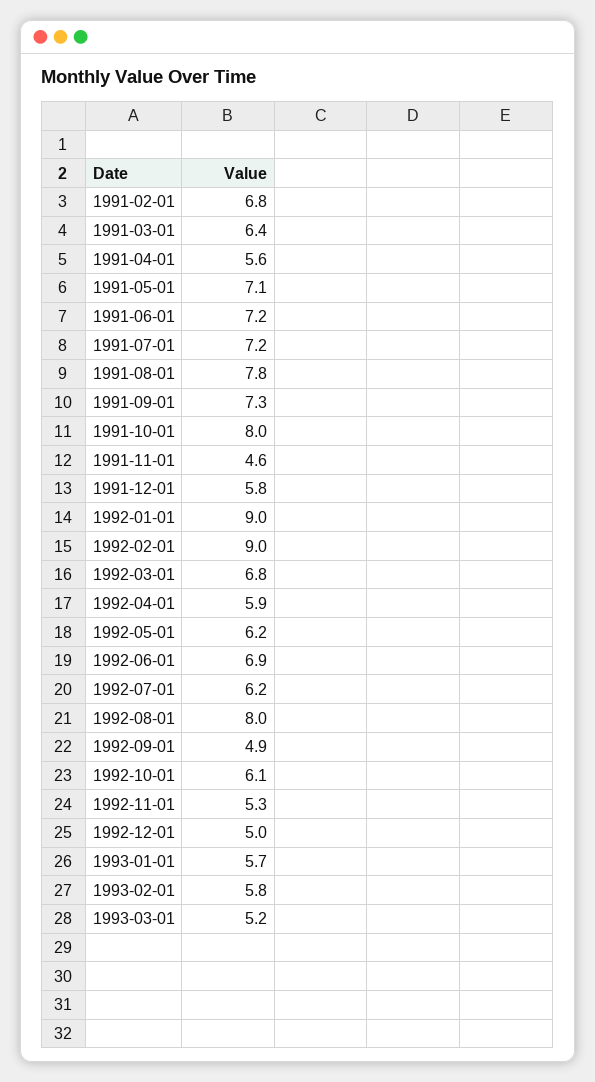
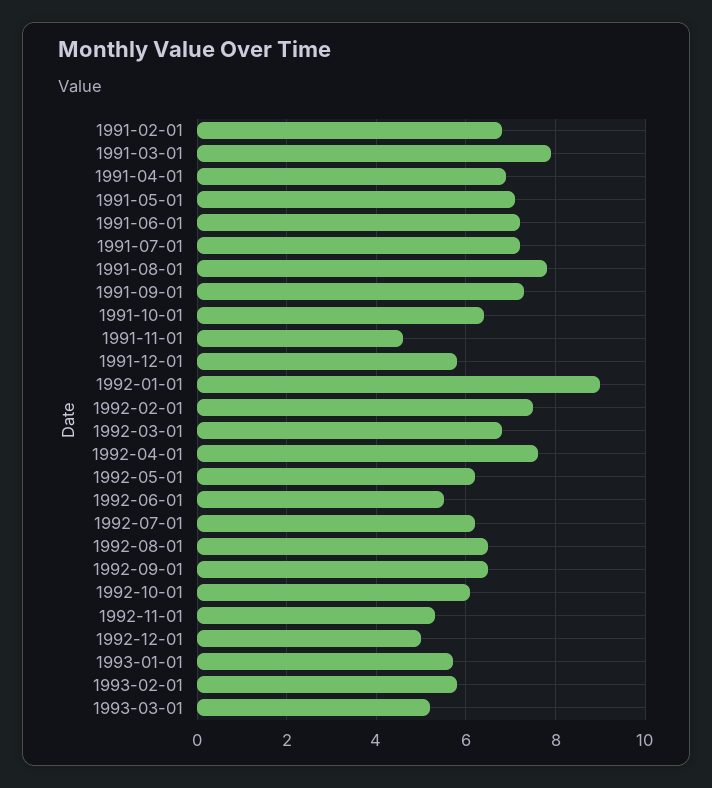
  {
    "1991-02-01": 6.8,
-   "1991-03-01": 6.4,
+   "1991-03-01": 8,
-   "1991-04-01": 5.6,
+   "1991-04-01": 7,
    "1991-05-01": 7.1,
    "1991-06-01": 7.2,
    "1991-07-01": 7.2,
    "1991-08-01": 7.8,
    "1991-09-01": 7.3,
-   "1991-10-01": 8,
+   "1991-10-01": 6.5,
    "1991-11-01": 4.6,
    "1991-12-01": 5.8,
    "1992-01-01": 9,
-   "1992-02-01": 9,
+   "1992-02-01": 7.5,
    "1992-03-01": 6.8,
-   "1992-04-01": 5.9,
+   "1992-04-01": 7.5,
    "1992-05-01": 6.2,
-   "1992-06-01": 6.9,
+   "1992-06-01": 5.5,
    "1992-07-01": 6.2,
-   "1992-08-01": 8,
+   "1992-08-01": 6.5,
-   "1992-09-01": 4.9,
+   "1992-09-01": 6.5,
    "1992-10-01": 6.1,
    "1992-11-01": 5.3,
    "1992-12-01": 5,
    "1993-01-01": 5.7,
    "1993-02-01": 5.8,
    "1993-03-01": 5.2
  }

